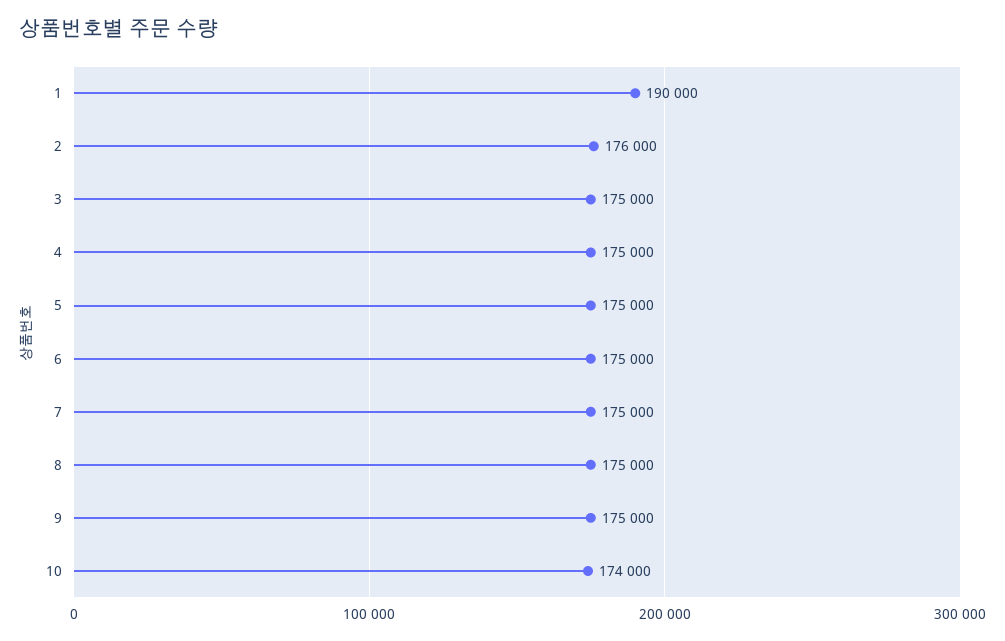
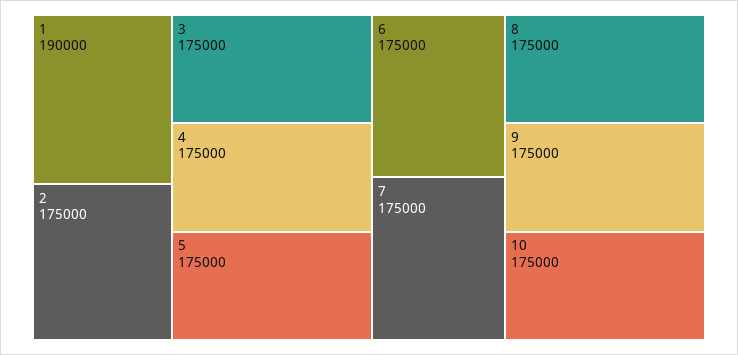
  {
    "1": 190000,
-   "2": 176000,
+   "2": 175000,
    "3": 175000,
    "4": 175000,
    "5": 175000,
    "6": 175000,
    "7": 175000,
    "8": 175000,
    "9": 175000,
-   "10": 174000
+   "10": 175000
  }

